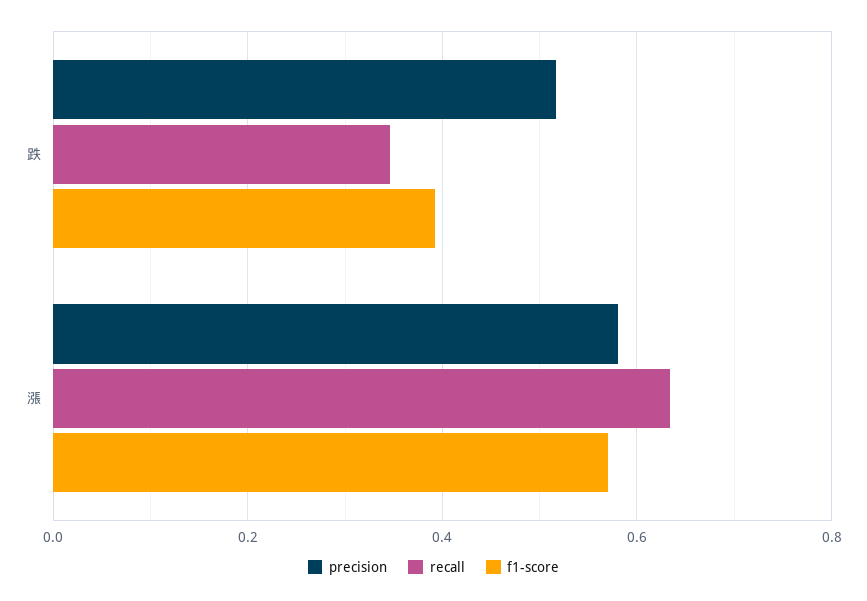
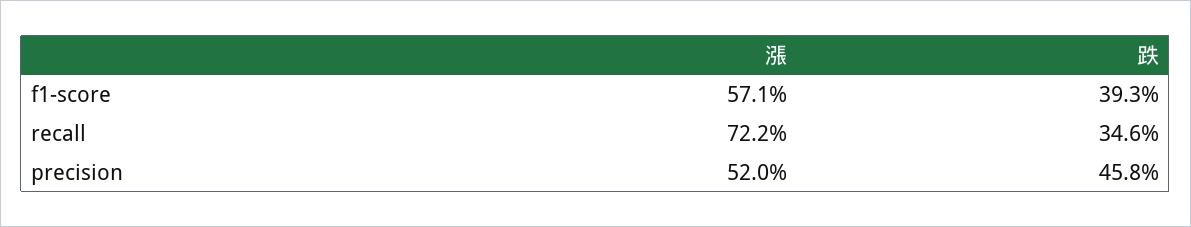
  {
    "precision": {
-     "跌": 0.52,
+     "跌": 0.458,
-     "漲": 0.58
+     "漲": 0.52
    },
    "recall": {
      "跌": 0.346,
-     "漲": 0.64
+     "漲": 0.722
    },
    "f1-score": {
      "跌": 0.393,
      "漲": 0.571
    }
  }

